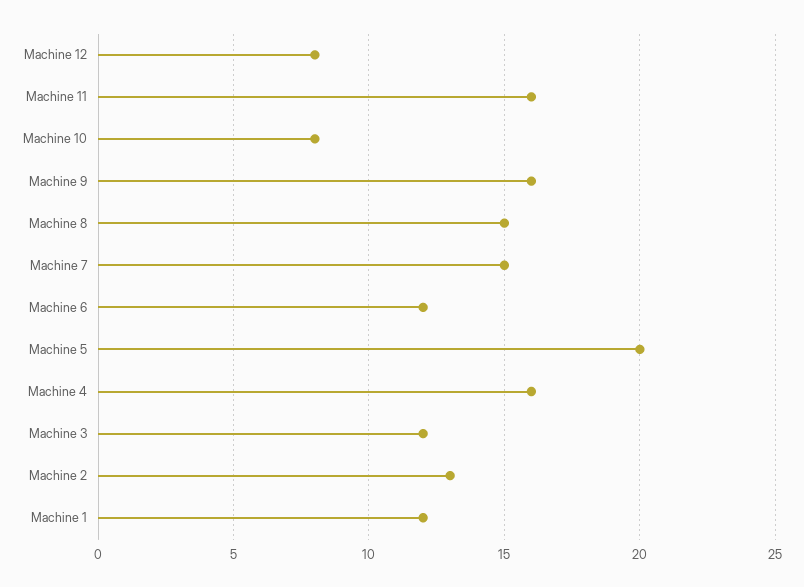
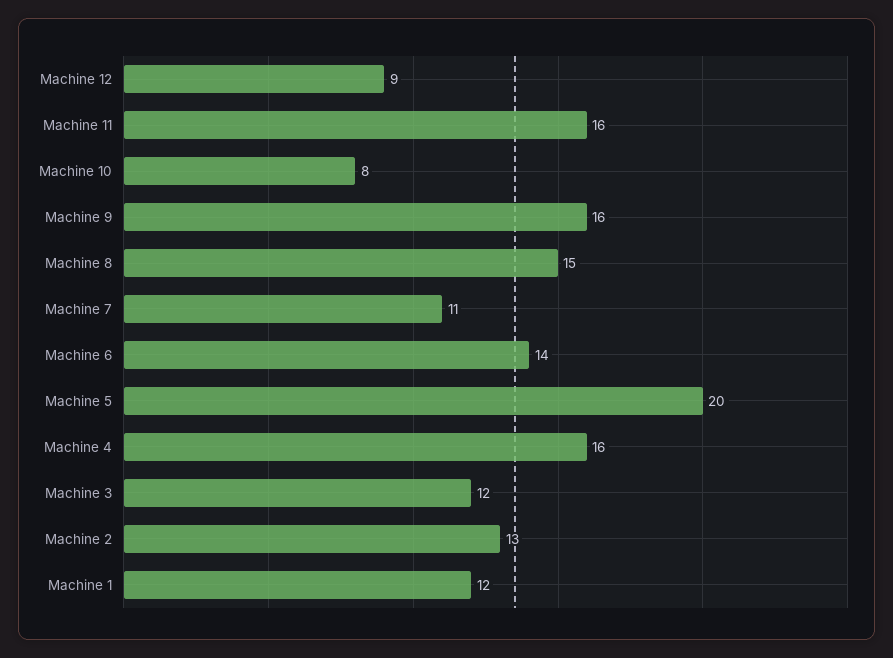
  {
-   "Machine 12": 8,
+   "Machine 12": 9,
    "Machine 11": 16,
    "Machine 10": 8,
    "Machine 9": 16,
    "Machine 8": 15,
-   "Machine 7": 15,
+   "Machine 7": 11,
-   "Machine 6": 12,
+   "Machine 6": 14,
    "Machine 5": 20,
    "Machine 4": 16,
    "Machine 3": 12,
    "Machine 2": 13,
    "Machine 1": 12
  }

